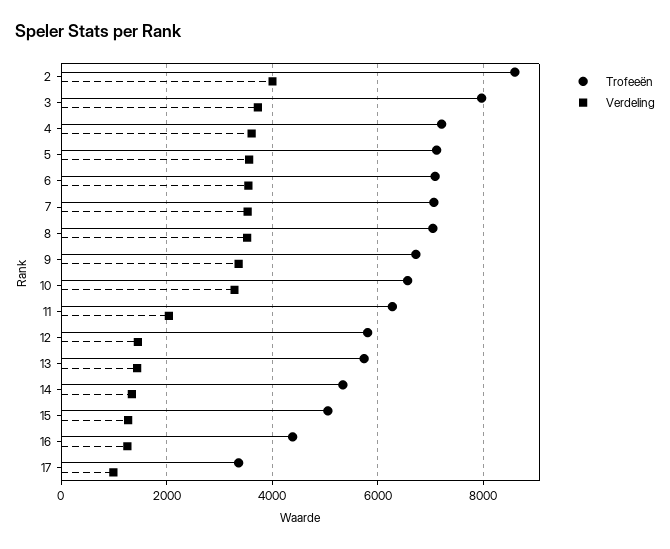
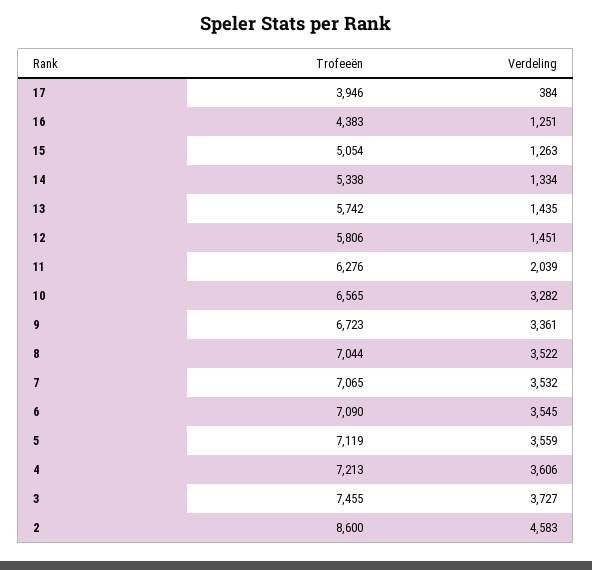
  {
    "Trofeeën": {
      "2": 8600,
-     "3": 8000,
+     "3": 7455,
      "4": 7213,
      "5": 7119,
      "6": 7090,
      "7": 7065,
      "8": 7044,
      "9": 6723,
      "10": 6565,
      "11": 6276,
      "12": 5806,
      "13": 5742,
      "14": 5338,
      "15": 5054,
      "16": 4383,
-     "17": 3400
+     "17": 3946
    },
    "Verdeling": {
-     "2": 4000,
+     "2": 4583,
      "3": 3727,
      "4": 3606,
      "5": 3559,
      "6": 3545,
      "7": 3532,
      "8": 3522,
      "9": 3361,
      "10": 3282,
      "11": 2039,
      "12": 1451,
      "13": 1435,
      "14": 1334,
      "15": 1263,
      "16": 1251,
-     "17": 1000
+     "17": 384
    }
  }

